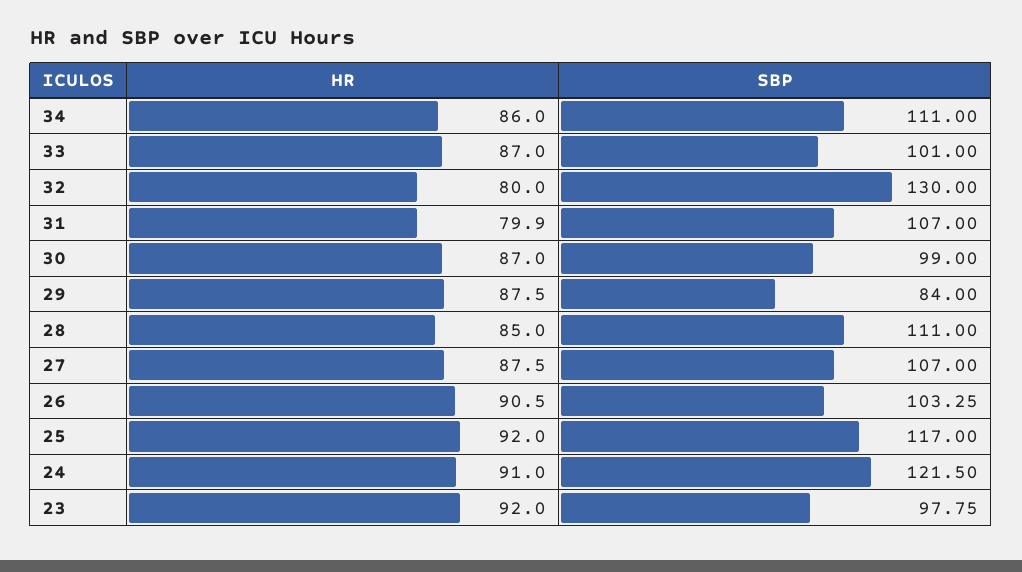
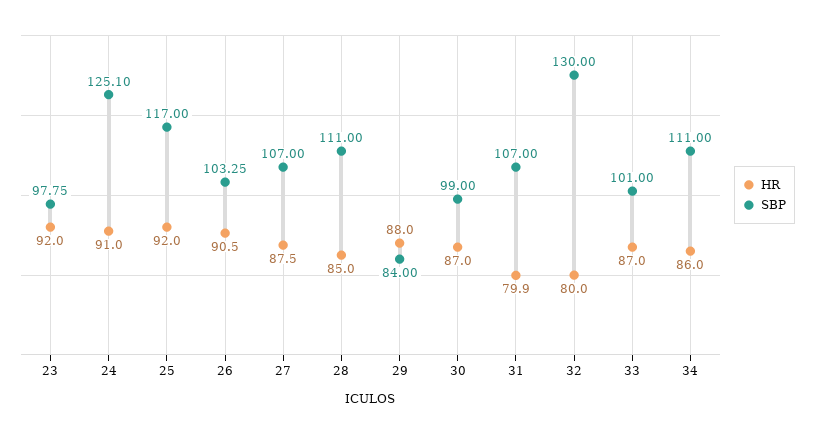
  {
    "HR": {
      "34": 86,
      "33": 87,
      "32": 80,
      "31": 79.9,
      "30": 87,
-     "29": 87.5,
+     "29": 88,
      "28": 85,
      "27": 87.5,
      "26": 90.5,
      "25": 92,
      "24": 91,
      "23": 92
    },
    "SBP": {
      "34": 111,
      "33": 101,
      "32": 130,
      "31": 107,
      "30": 99,
      "29": 84,
      "28": 111,
      "27": 107,
      "26": 103.25,
      "25": 117,
-     "24": 121.5,
+     "24": 125.1,
      "23": 97.75
    }
  }

